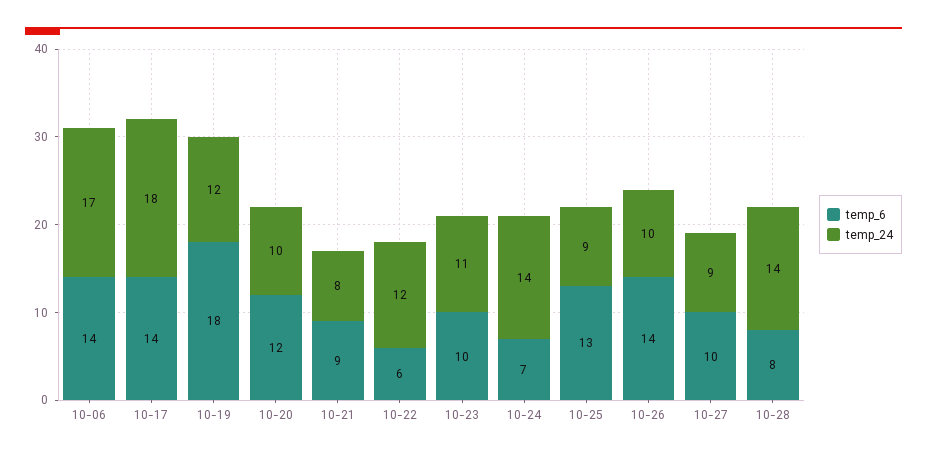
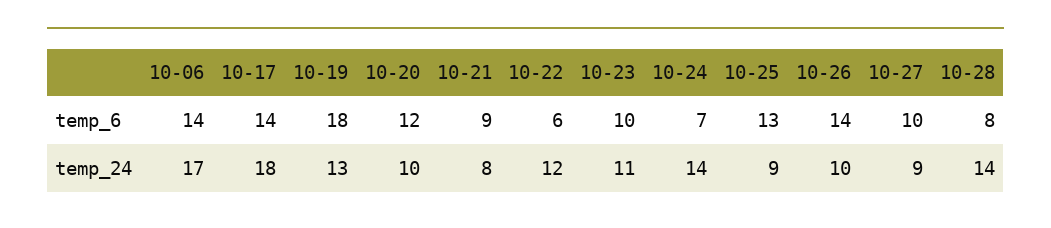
  {
    "temp_6": {
      "10-06": 14,
      "10-17": 14,
      "10-19": 18,
      "10-20": 12,
      "10-21": 9,
      "10-22": 6,
      "10-23": 10,
      "10-24": 7,
      "10-25": 13,
      "10-26": 14,
      "10-27": 10,
      "10-28": 8
    },
    "temp_24": {
      "10-06": 17,
      "10-17": 18,
-     "10-19": 12,
+     "10-19": 13,
      "10-20": 10,
      "10-21": 8,
      "10-22": 12,
      "10-23": 11,
      "10-24": 14,
      "10-25": 9,
      "10-26": 10,
      "10-27": 9,
      "10-28": 14
    }
  }

